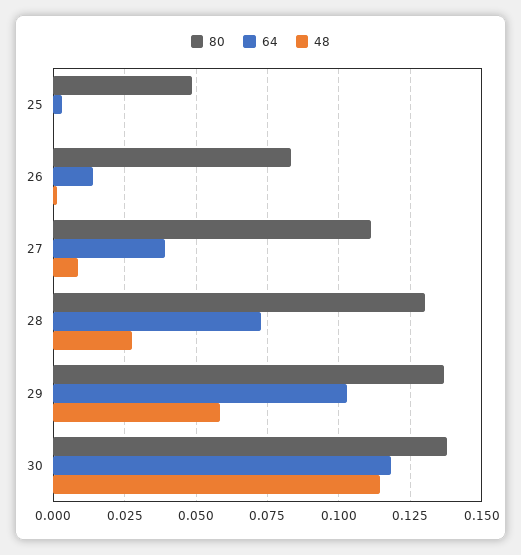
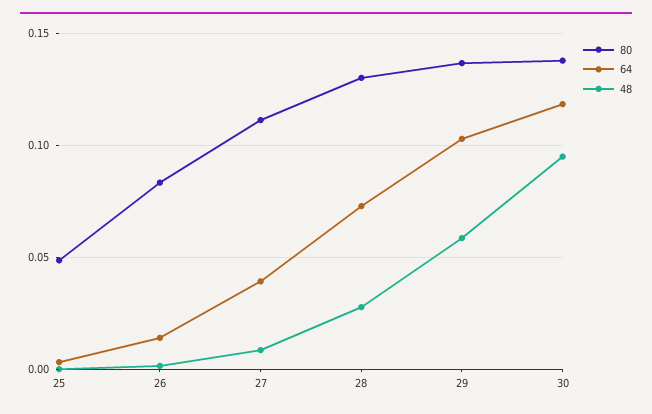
  {
    "80": {
      "25": 0.0475,
      "26": 0.0825,
      "27": 0.11,
      "28": 0.13,
      "29": 0.1375,
      "30": 0.1375
    },
    "64": {
      "25": 0.0025,
      "26": 0.015,
      "27": 0.04,
      "28": 0.0725,
      "29": 0.1025,
      "30": 0.1175
    },
    "48": {
      "25": 0,
      "26": 0.0025,
      "27": 0.0075,
      "28": 0.0275,
      "29": 0.0575,
-     "30": 0.115
+     "30": 0.095
    }
  }

